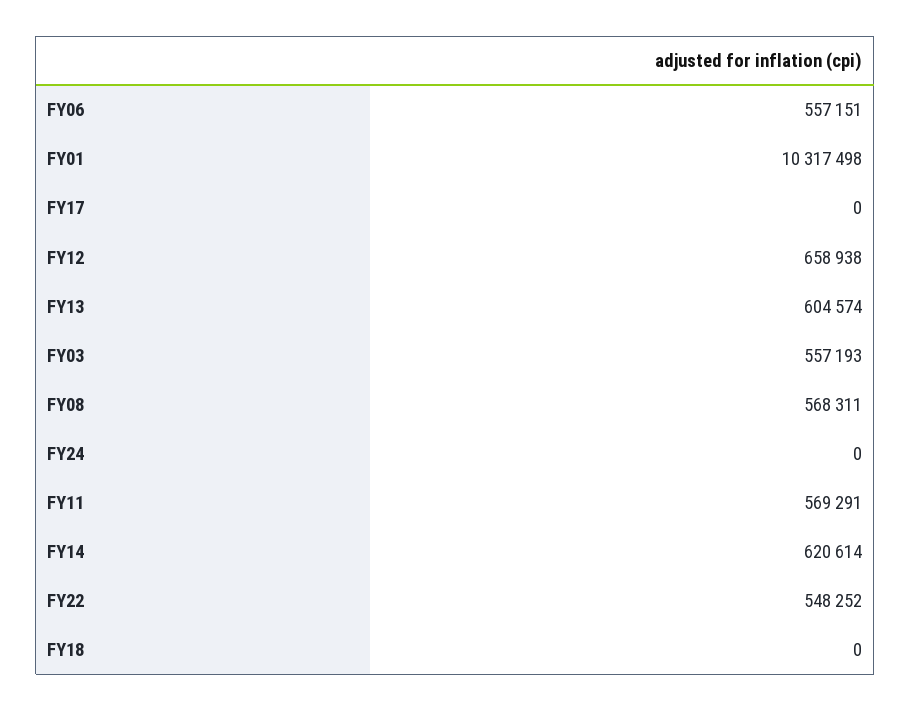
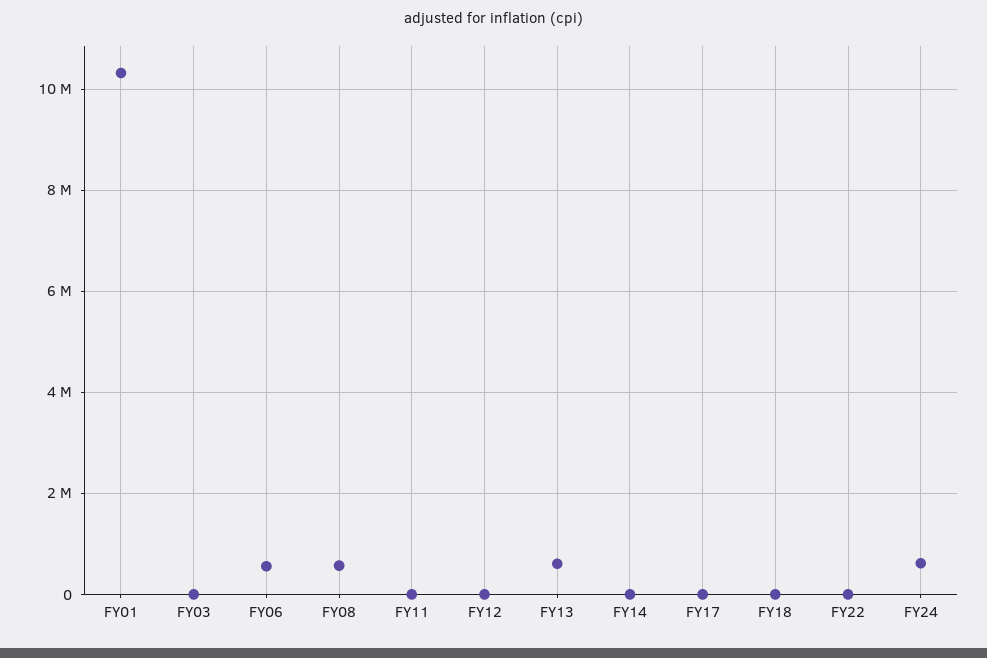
  {
    "FY06": 557151,
    "FY01": 10317498,
    "FY17": 0,
-   "FY12": 658938,
+   "FY12": 0,
    "FY13": 604574,
-   "FY03": 557193,
+   "FY03": 0,
    "FY08": 568311,
-   "FY24": 0,
+   "FY24": 600000,
-   "FY11": 569291,
+   "FY11": 0,
-   "FY14": 620614,
+   "FY14": 0,
-   "FY22": 548252,
+   "FY22": 0,
    "FY18": 0
  }

